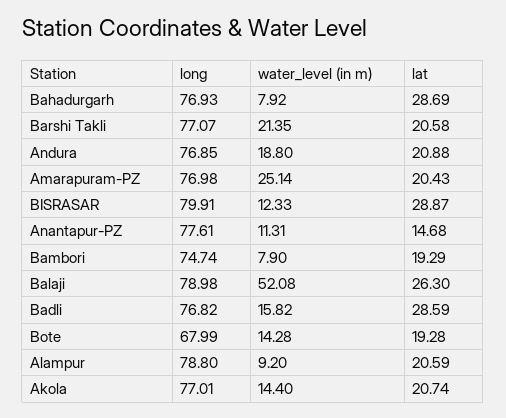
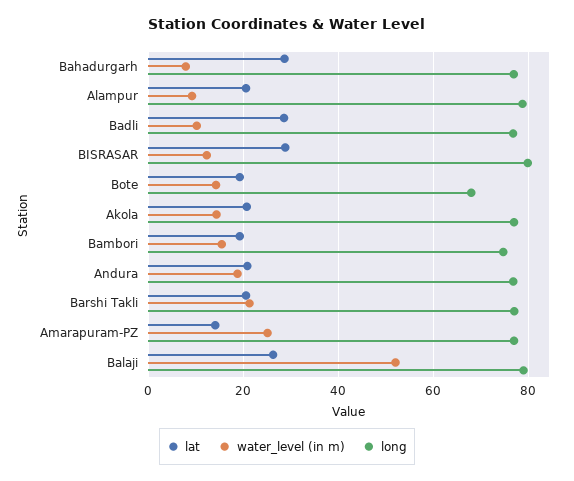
  {
    "long": {
      "Bahadurgarh": 76.93,
      "Barshi Takli": 77.07,
      "Andura": 76.85,
      "Amarapuram-PZ": 76.98,
      "BISRASAR": 79.91,
-     "Anantapur-PZ": 77.61,
      "Bambori": 74.74,
      "Balaji": 78.98,
      "Badli": 76.82,
      "Bote": 67.99,
      "Alampur": 78.8,
      "Akola": 77.01
    },
    "water_level (in m)": {
      "Bahadurgarh": 7.92,
      "Barshi Takli": 21.35,
      "Andura": 18.8,
      "Amarapuram-PZ": 25.14,
      "BISRASAR": 12.33,
-     "Anantapur-PZ": 11.31,
-     "Bambori": 7.9,
+     "Bambori": 16,
      "Balaji": 52.08,
-     "Badli": 15.82,
+     "Badli": 10,
      "Bote": 14.28,
      "Alampur": 9.2,
      "Akola": 14.4
    },
    "lat": {
      "Bahadurgarh": 28.69,
      "Barshi Takli": 20.58,
      "Andura": 20.88,
-     "Amarapuram-PZ": 20.43,
+     "Amarapuram-PZ": 14,
      "BISRASAR": 28.87,
-     "Anantapur-PZ": 14.68,
      "Bambori": 19.29,
      "Balaji": 26.3,
      "Badli": 28.59,
      "Bote": 19.28,
      "Alampur": 20.59,
      "Akola": 20.74
    }
  }

